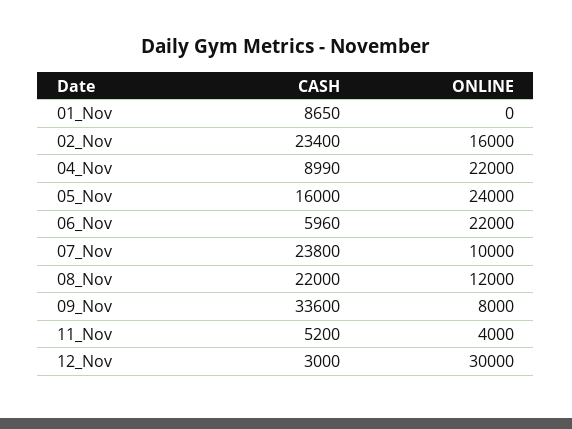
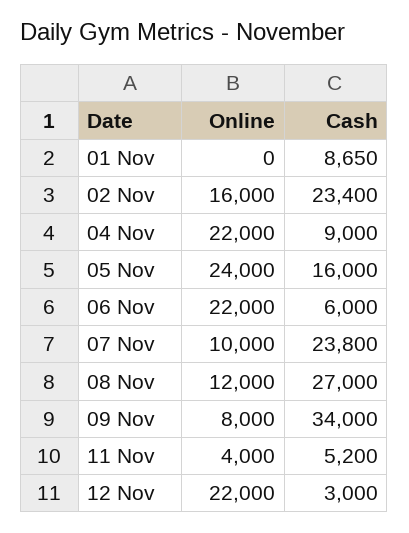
  {
    "CASH": {
      "01_Nov": 8650,
      "02_Nov": 23400,
-     "04_Nov": 8990,
+     "04_Nov": 9000,
      "05_Nov": 16000,
-     "06_Nov": 5960,
+     "06_Nov": 6000,
      "07_Nov": 23800,
-     "08_Nov": 22000,
+     "08_Nov": 27000,
-     "09_Nov": 33600,
+     "09_Nov": 34000,
      "11_Nov": 5200,
      "12_Nov": 3000
    },
    "ONLINE": {
      "01_Nov": 0,
      "02_Nov": 16000,
      "04_Nov": 22000,
      "05_Nov": 24000,
      "06_Nov": 22000,
      "07_Nov": 10000,
      "08_Nov": 12000,
      "09_Nov": 8000,
      "11_Nov": 4000,
-     "12_Nov": 30000
+     "12_Nov": 22000
    }
  }

